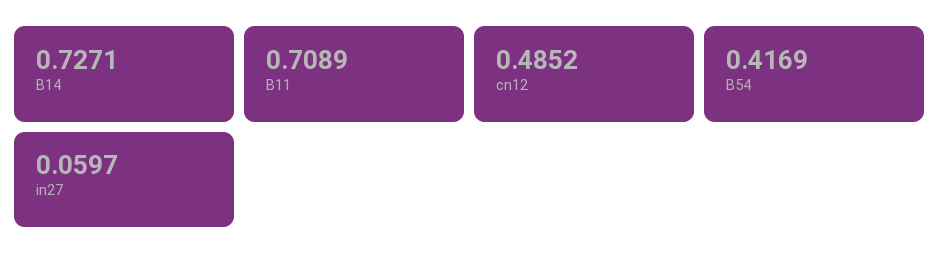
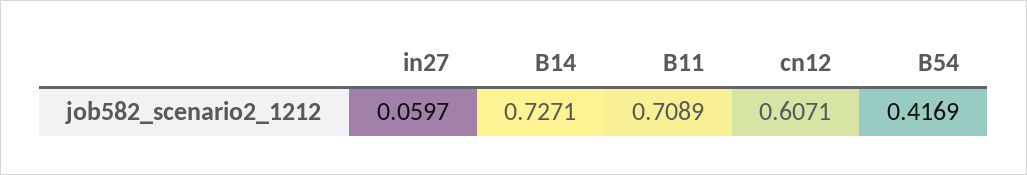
  {
    "B14": 0.7271,
    "B11": 0.7089,
-   "cn12": 0.4852,
+   "cn12": 0.6071,
    "B54": 0.4169,
    "in27": 0.0597
  }

